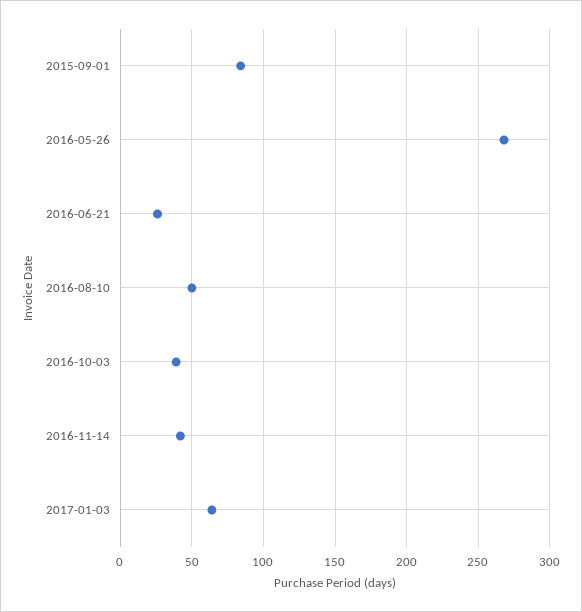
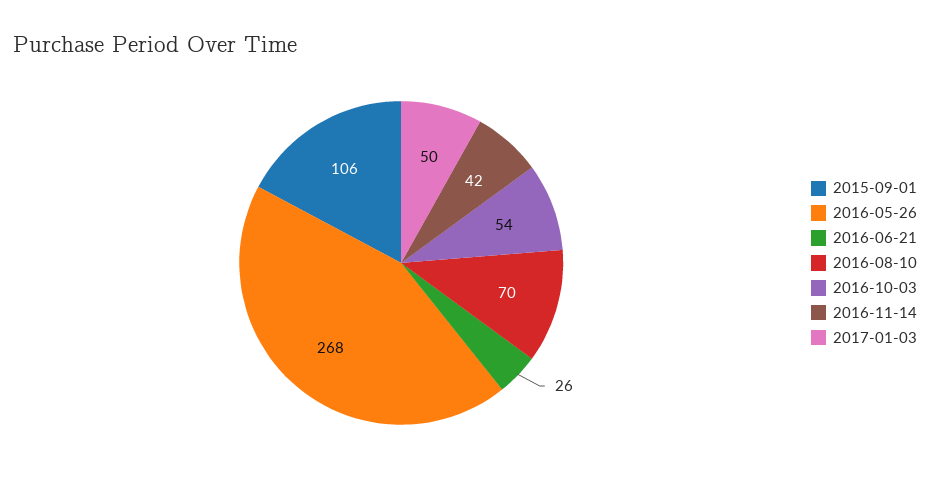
  {
-   "2015-09-01": 85,
+   "2015-09-01": 106,
    "2016-05-26": 268,
    "2016-06-21": 26,
-   "2016-08-10": 50,
+   "2016-08-10": 70,
-   "2016-10-03": 40,
+   "2016-10-03": 54,
    "2016-11-14": 42,
-   "2017-01-03": 65
+   "2017-01-03": 50
  }

